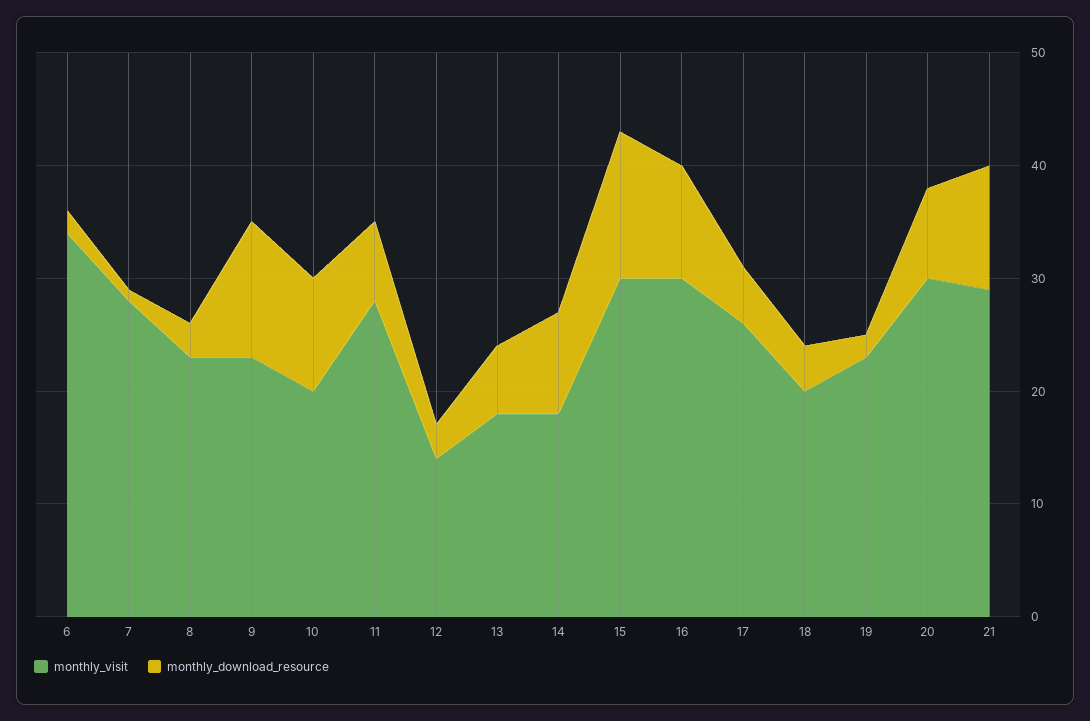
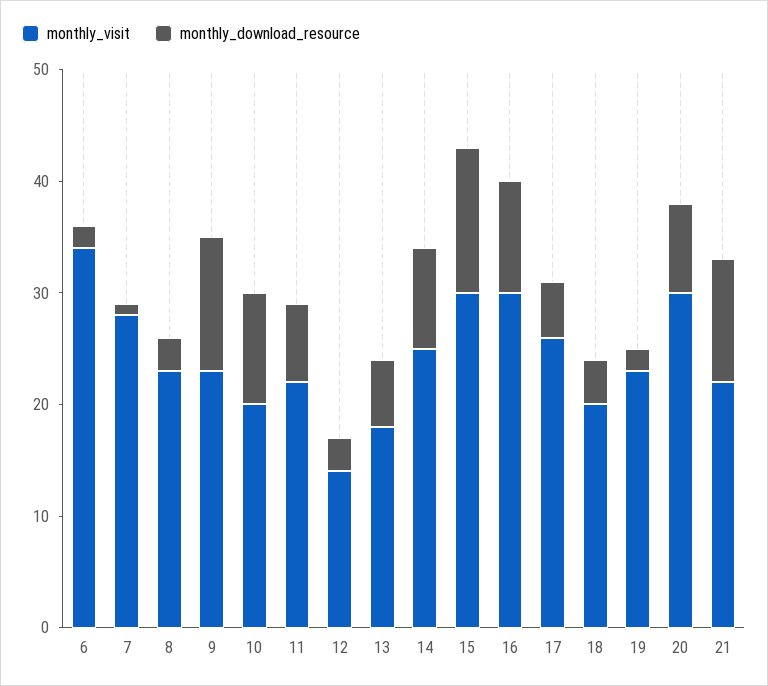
  {
    "monthly_visit": {
      "6": 34,
      "7": 28,
      "8": 23,
      "9": 23,
      "10": 20,
-     "11": 28,
+     "11": 22,
      "12": 14,
      "13": 18,
-     "14": 18,
+     "14": 25,
      "15": 30,
      "16": 30,
      "17": 26,
      "18": 20,
      "19": 23,
      "20": 30,
-     "21": 29
+     "21": 22
    },
    "monthly_download_resource": {
      "6": 2,
      "7": 1,
      "8": 3,
      "9": 12,
      "10": 10,
      "11": 7,
      "12": 3,
      "13": 6,
      "14": 9,
      "15": 13,
      "16": 10,
      "17": 5,
      "18": 4,
      "19": 2,
      "20": 8,
      "21": 11
    }
  }

